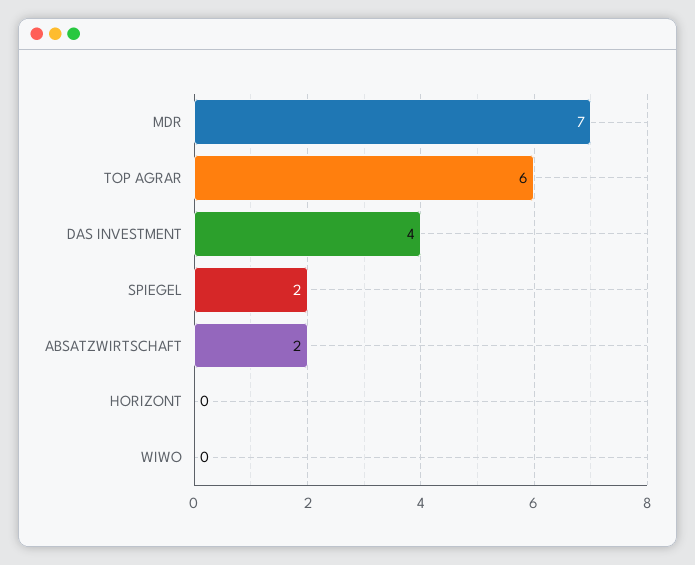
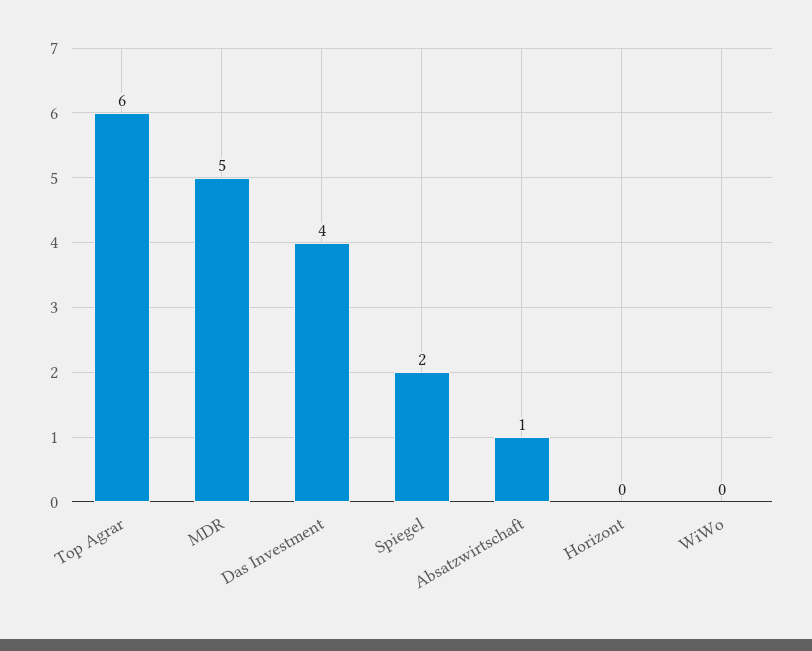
  {
-   "MDR": 7,
+   "MDR": 5,
    "TOP AGRAR": 6,
    "DAS INVESTMENT": 4,
    "SPIEGEL": 2,
-   "ABSATZWIRTSCHAFT": 2,
+   "ABSATZWIRTSCHAFT": 1,
    "HORIZONT": 0,
    "WIWO": 0
  }

